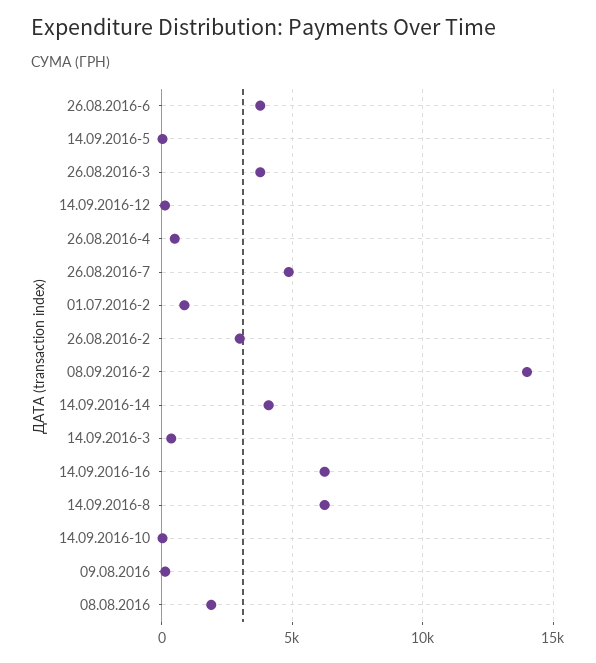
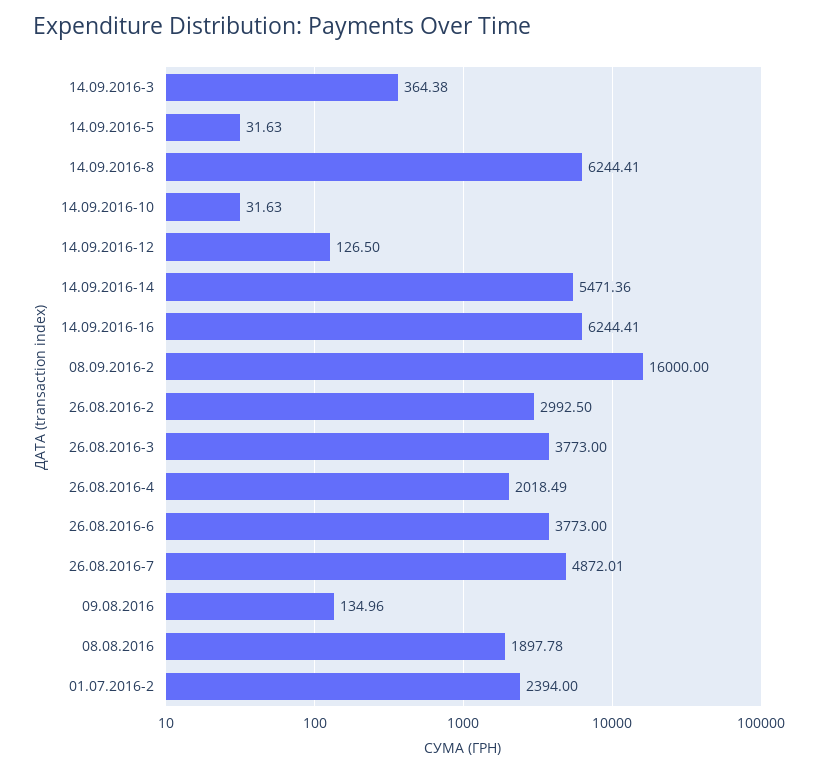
  {
    "26.08.2016-6": 3773,
    "14.09.2016-5": 31.63,
    "26.08.2016-3": 3773,
    "14.09.2016-12": 126.5,
-   "26.08.2016-4": 500,
+   "26.08.2016-4": 2018.49,
    "26.08.2016-7": 4872.01,
-   "01.07.2016-2": 1000,
+   "01.07.2016-2": 2394,
    "26.08.2016-2": 2992.5,
-   "08.09.2016-2": 14000,
+   "08.09.2016-2": 16000,
-   "14.09.2016-14": 4000,
+   "14.09.2016-14": 5471.36,
    "14.09.2016-3": 364.38,
    "14.09.2016-16": 6244.41,
    "14.09.2016-8": 6244.41,
    "14.09.2016-10": 31.63,
    "09.08.2016": 134.96,
    "08.08.2016": 1897.78
  }

